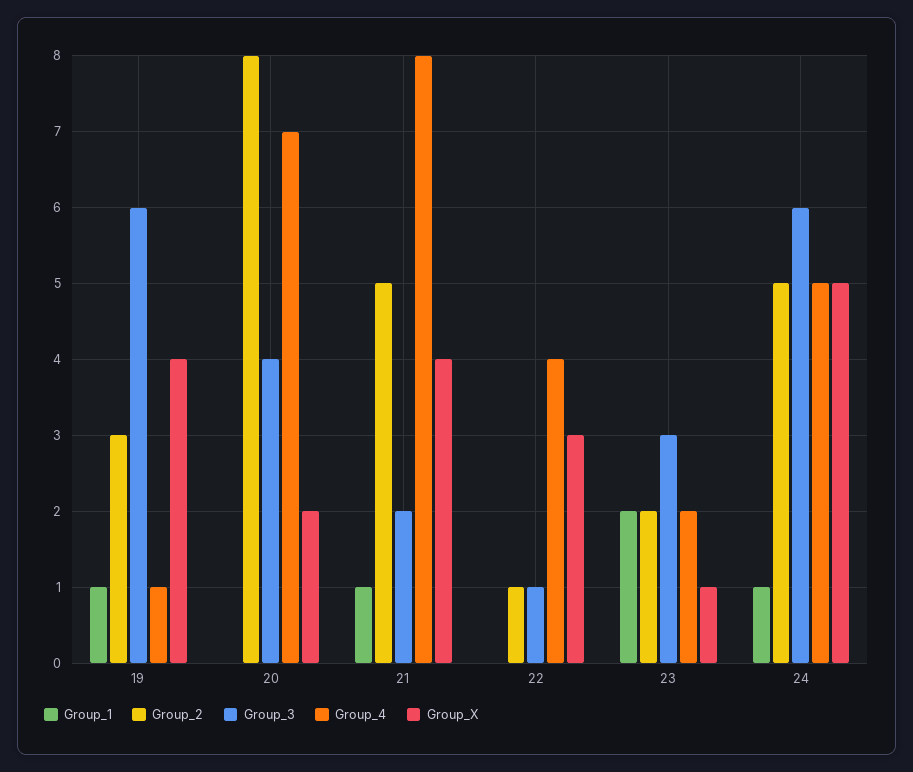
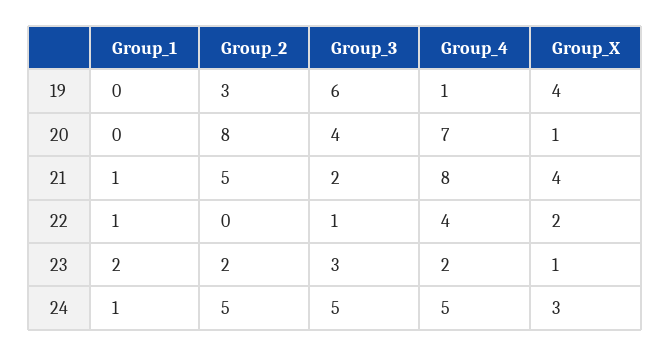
  {
    "Group_1": {
-     "19": 1,
+     "19": 0,
      "20": 0,
      "21": 1,
-     "22": 0,
+     "22": 1,
      "23": 2,
      "24": 1
    },
    "Group_2": {
      "19": 3,
      "20": 8,
      "21": 5,
-     "22": 1,
+     "22": 0,
      "23": 2,
      "24": 5
    },
    "Group_3": {
      "19": 6,
      "20": 4,
      "21": 2,
      "22": 1,
      "23": 3,
-     "24": 6
+     "24": 5
    },
    "Group_4": {
      "19": 1,
      "20": 7,
      "21": 8,
      "22": 4,
      "23": 2,
      "24": 5
    },
    "Group_X": {
      "19": 4,
-     "20": 2,
+     "20": 1,
      "21": 4,
-     "22": 3,
+     "22": 2,
      "23": 1,
-     "24": 5
+     "24": 3
    }
  }

